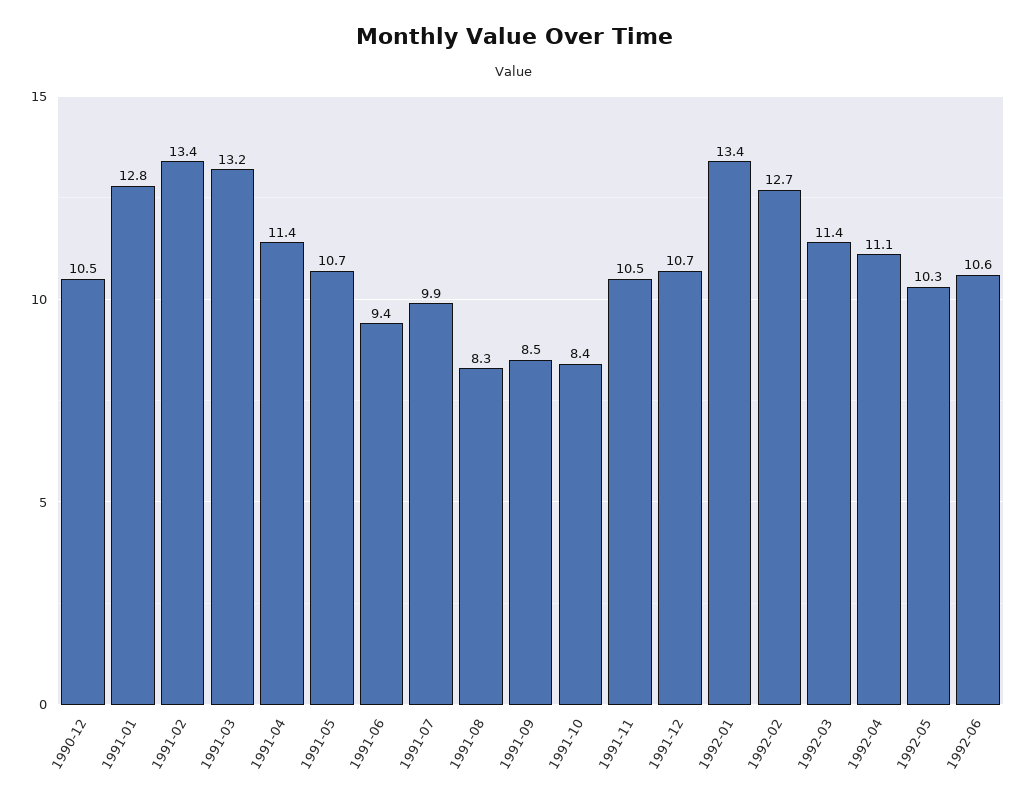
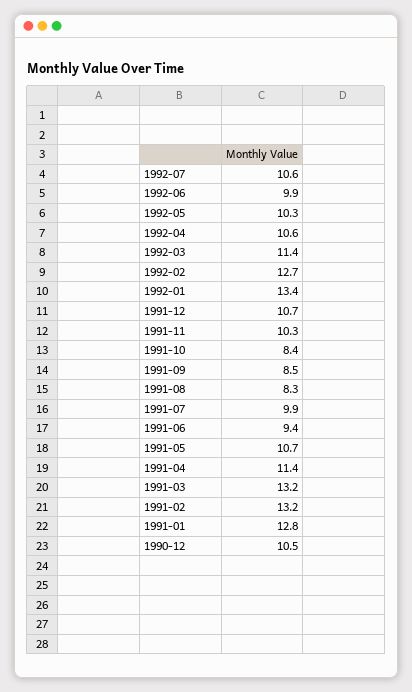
  {
    "1990-12": 10.5,
    "1991-01": 12.8,
-   "1991-02": 13.4,
+   "1991-02": 13.2,
    "1991-03": 13.2,
    "1991-04": 11.4,
    "1991-05": 10.7,
    "1991-06": 9.4,
    "1991-07": 9.9,
    "1991-08": 8.3,
    "1991-09": 8.5,
    "1991-10": 8.4,
-   "1991-11": 10.5,
+   "1991-11": 10.3,
    "1991-12": 10.7,
    "1992-01": 13.4,
    "1992-02": 12.7,
    "1992-03": 11.4,
-   "1992-04": 11.1,
+   "1992-04": 10.6,
    "1992-05": 10.3,
-   "1992-06": 10.6
+   "1992-06": 9.9,
+   "1992-07": 10.6
  }

